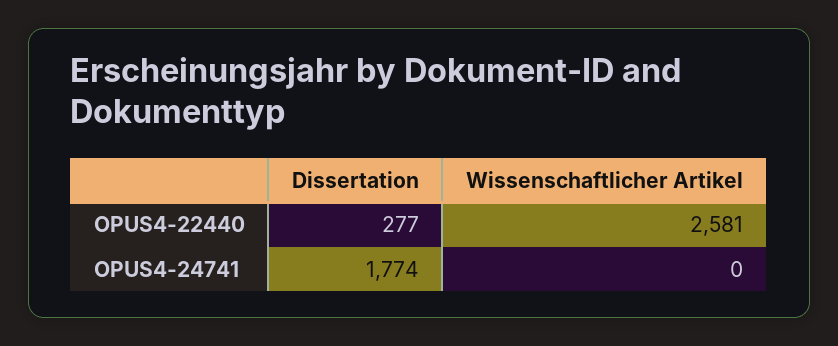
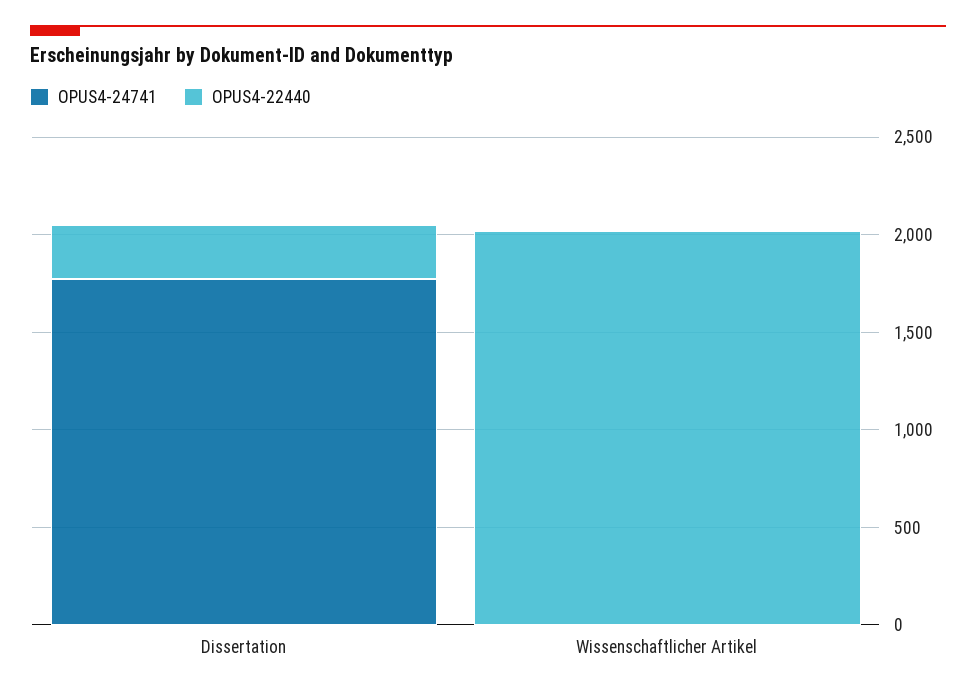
  {
    "OPUS4-22440": {
      "Dissertation": 277,
-     "Wissenschaftlicher Artikel": 2581
+     "Wissenschaftlicher Artikel": 2000
    },
    "OPUS4-24741": {
      "Dissertation": 1774,
      "Wissenschaftlicher Artikel": 0
    }
  }

